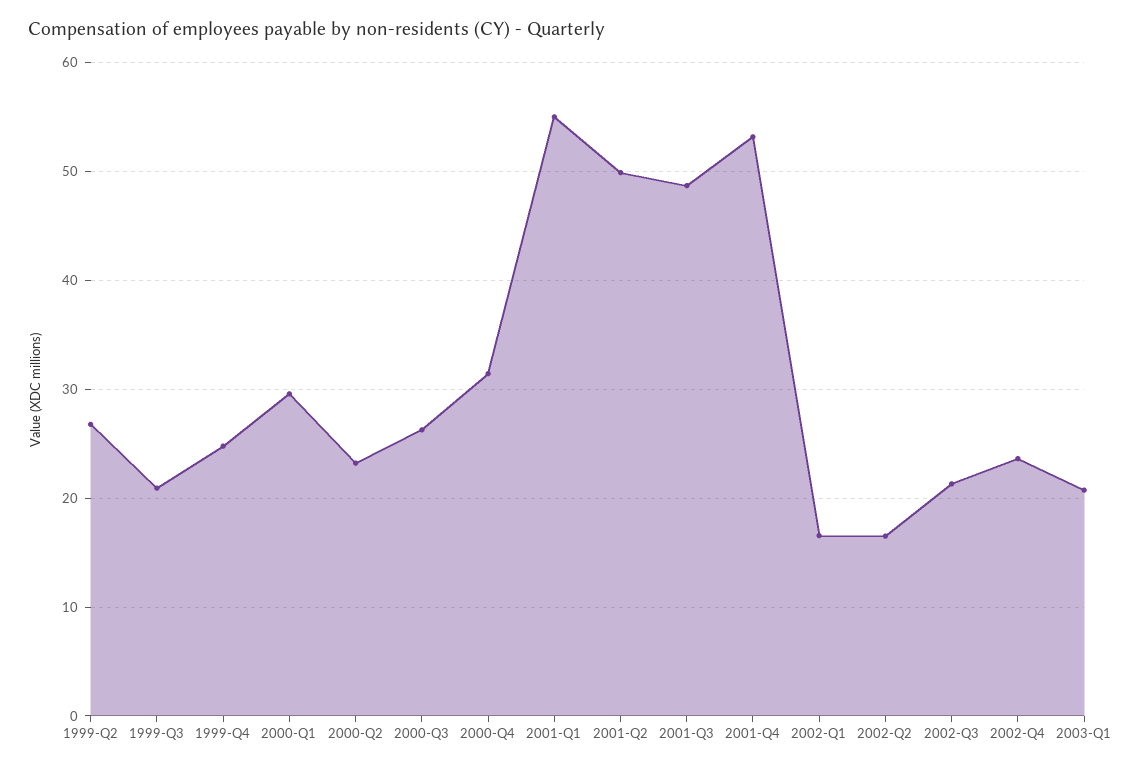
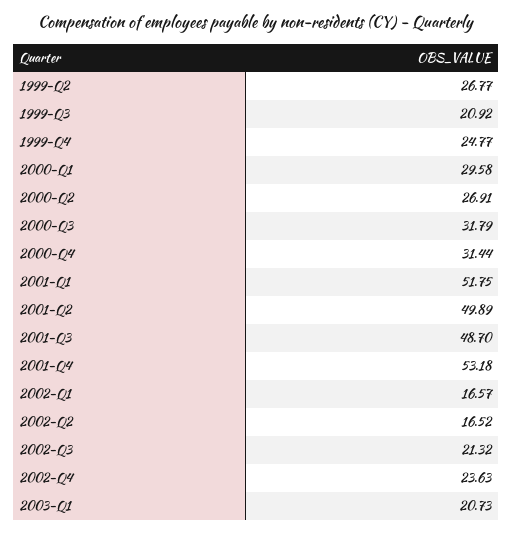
  {
    "1999-Q2": 26.77,
    "1999-Q3": 20.92,
    "1999-Q4": 24.77,
    "2000-Q1": 29.58,
-   "2000-Q2": 23,
+   "2000-Q2": 26.91,
-   "2000-Q3": 26,
+   "2000-Q3": 31.79,
    "2000-Q4": 31.44,
-   "2001-Q1": 55,
+   "2001-Q1": 51.75,
    "2001-Q2": 49.89,
    "2001-Q3": 48.7,
    "2001-Q4": 53.18,
    "2002-Q1": 16.57,
    "2002-Q2": 16.52,
    "2002-Q3": 21.32,
    "2002-Q4": 23.63,
    "2003-Q1": 20.73
  }

